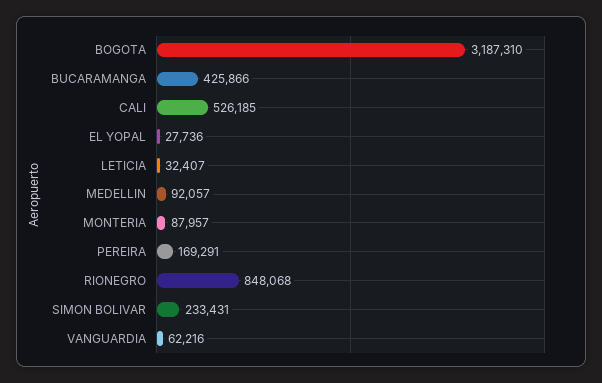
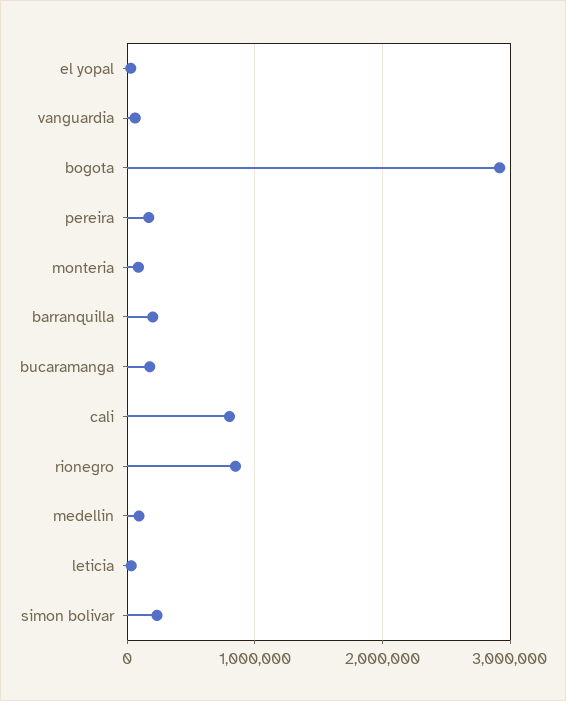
  {
-   "BOGOTA": 3187310,
+   "BOGOTA": 2900000,
-   "BUCARAMANGA": 425866,
+   "BUCARAMANGA": 200000,
-   "CALI": 526185,
+   "CALI": 800000,
    "EL YOPAL": 27736,
    "LETICIA": 32407,
    "MEDELLIN": 92057,
    "MONTERIA": 87957,
    "PEREIRA": 169291,
    "RIONEGRO": 848068,
    "SIMON BOLIVAR": 233431,
-   "VANGUARDIA": 62216
+   "VANGUARDIA": 62216,
+   "barranquilla": 200000
  }

